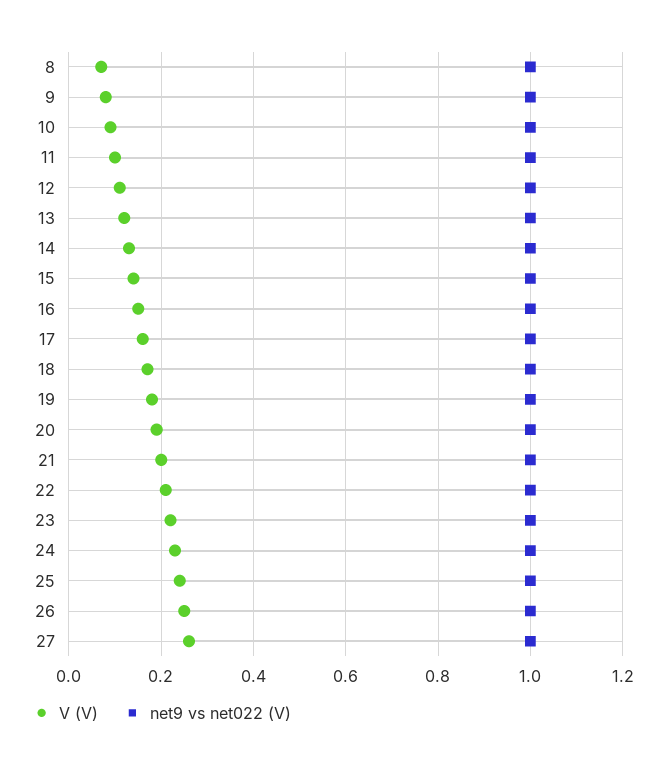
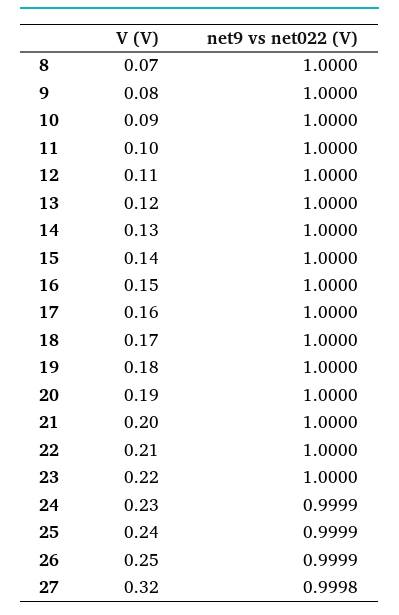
  {
    "V (V)": {
      "8": 0.07,
      "9": 0.08,
      "10": 0.09,
      "11": 0.1,
      "12": 0.11,
      "13": 0.12,
      "14": 0.13,
      "15": 0.14,
      "16": 0.15,
      "17": 0.16,
      "18": 0.17,
      "19": 0.18,
      "20": 0.19,
      "21": 0.2,
      "22": 0.21,
      "23": 0.22,
      "24": 0.23,
      "25": 0.24,
      "26": 0.25,
-     "27": 0.26
+     "27": 0.32
    },
    "net9 vs net022 (V)": {
      "8": 1,
      "9": 1,
      "10": 1,
      "11": 1,
      "12": 1,
      "13": 1,
      "14": 1,
      "15": 1,
      "16": 1,
      "17": 1,
      "18": 1,
      "19": 1,
      "20": 1,
      "21": 1,
      "22": 1,
      "23": 1,
      "24": 0.9999,
      "25": 0.9999,
      "26": 0.9999,
      "27": 0.9998
    }
  }

